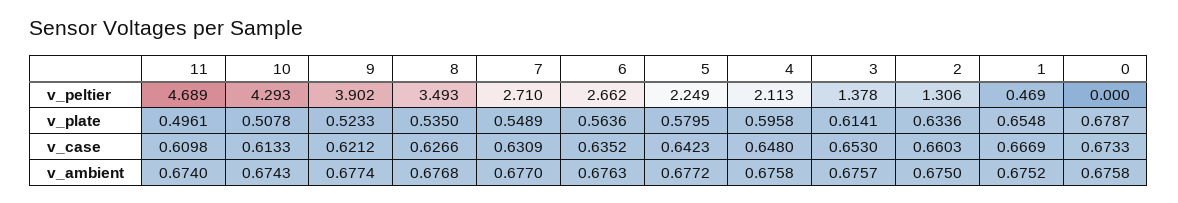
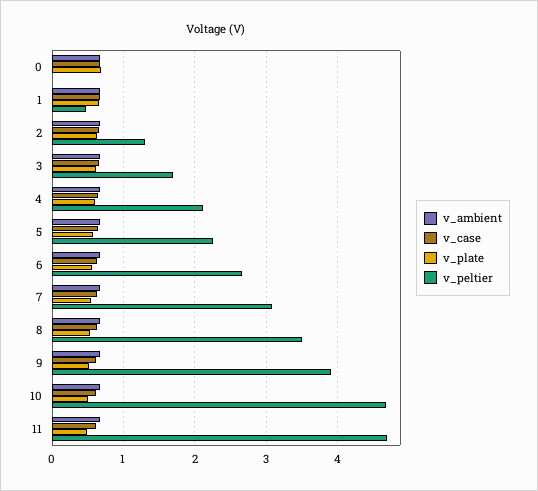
  {
    "v_peltier": {
      "11": 4.689,
-     "10": 4.293,
+     "10": 4.7,
      "9": 3.902,
      "8": 3.493,
-     "7": 2.71,
+     "7": 3.1,
      "6": 2.662,
      "5": 2.249,
      "4": 2.113,
-     "3": 1.378,
+     "3": 1.7,
      "2": 1.306,
      "1": 0.469,
      "0": 0
    },
    "v_plate": {
      "11": 0.4961,
      "10": 0.5078,
      "9": 0.5233,
      "8": 0.535,
      "7": 0.5489,
      "6": 0.5636,
      "5": 0.5795,
      "4": 0.5958,
      "3": 0.6141,
      "2": 0.6336,
      "1": 0.6548,
      "0": 0.6787
    },
    "v_case": {
      "11": 0.6098,
      "10": 0.6133,
      "9": 0.6212,
      "8": 0.6266,
      "7": 0.6309,
      "6": 0.6352,
      "5": 0.6423,
      "4": 0.648,
      "3": 0.653,
      "2": 0.6603,
      "1": 0.6669,
      "0": 0.6733
    },
    "v_ambient": {
      "11": 0.674,
      "10": 0.6743,
      "9": 0.6774,
      "8": 0.6768,
      "7": 0.677,
      "6": 0.6763,
      "5": 0.6772,
      "4": 0.6758,
      "3": 0.6757,
      "2": 0.675,
      "1": 0.6752,
      "0": 0.6758
    }
  }

